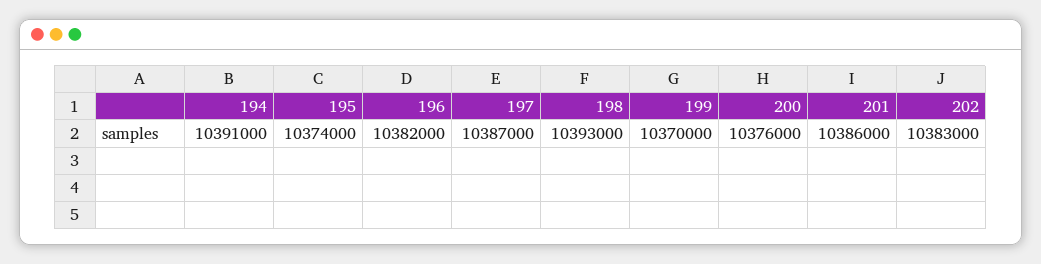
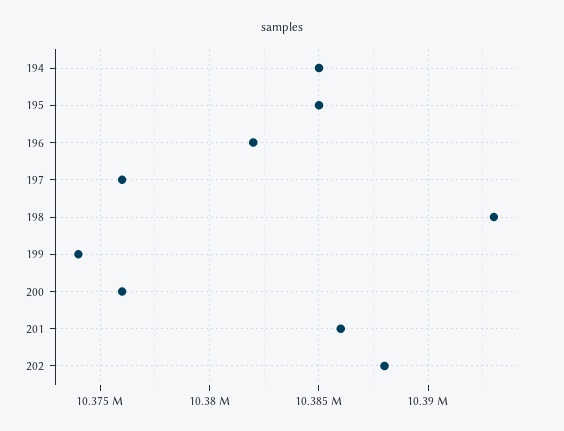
  {
-   "194": 10391000,
+   "194": 10385000,
-   "195": 10374000,
+   "195": 10385000,
    "196": 10382000,
-   "197": 10387000,
+   "197": 10376000,
    "198": 10393000,
-   "199": 10370000,
+   "199": 10374000,
    "200": 10376000,
    "201": 10386000,
-   "202": 10383000
+   "202": 10388000
  }

